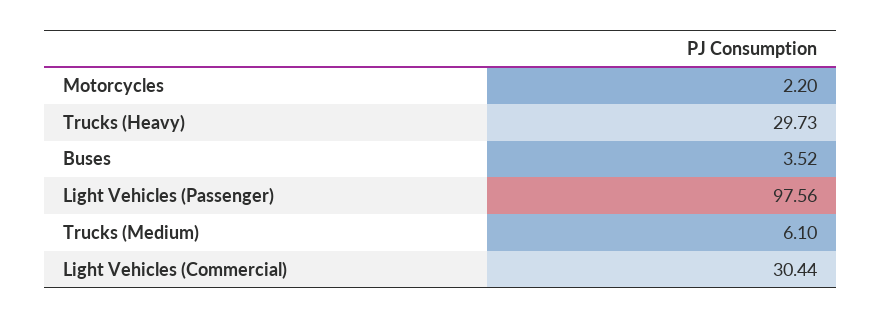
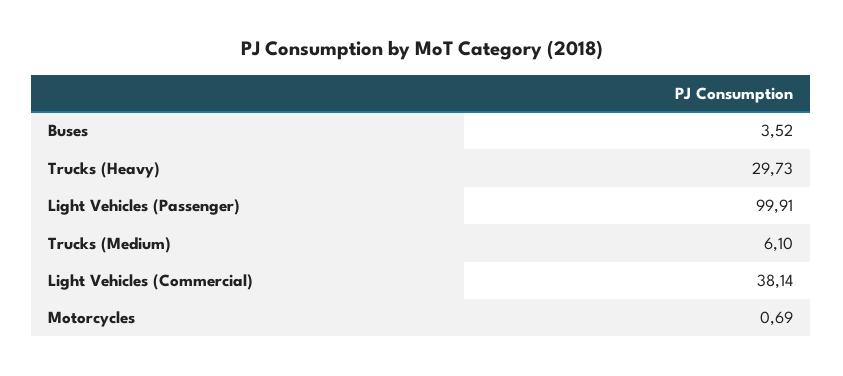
  {
-   "Motorcycles": 2.2,
+   "Motorcycles": 0.69,
    "Trucks (Heavy)": 29.73,
    "Buses": 3.52,
-   "Light Vehicles (Passenger)": 97.56,
+   "Light Vehicles (Passenger)": 99.91,
    "Trucks (Medium)": 6.1,
-   "Light Vehicles (Commercial)": 30.44
+   "Light Vehicles (Commercial)": 38.14
  }

